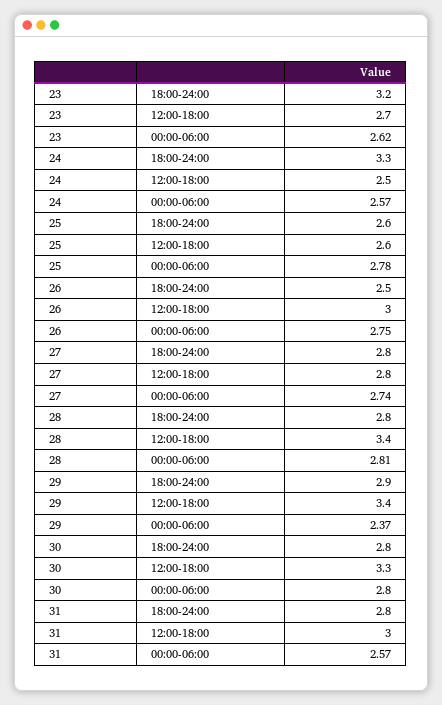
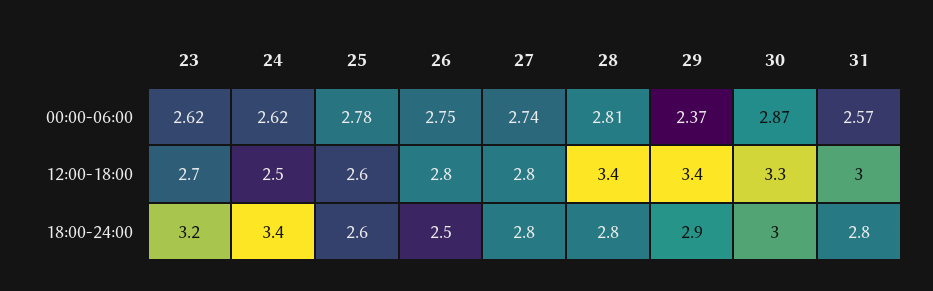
  {
    "23": {
      "18:00-24:00": 3.2,
      "12:00-18:00": 2.7,
      "00:00-06:00": 2.62
    },
    "24": {
-     "18:00-24:00": 3.3,
+     "18:00-24:00": 3.4,
      "12:00-18:00": 2.5,
-     "00:00-06:00": 2.57
+     "00:00-06:00": 2.62
    },
    "25": {
      "18:00-24:00": 2.6,
      "12:00-18:00": 2.6,
      "00:00-06:00": 2.78
    },
    "26": {
      "18:00-24:00": 2.5,
-     "12:00-18:00": 3,
+     "12:00-18:00": 2.8,
      "00:00-06:00": 2.75
    },
    "27": {
      "18:00-24:00": 2.8,
      "12:00-18:00": 2.8,
      "00:00-06:00": 2.74
    },
    "28": {
      "18:00-24:00": 2.8,
      "12:00-18:00": 3.4,
      "00:00-06:00": 2.81
    },
    "29": {
      "18:00-24:00": 2.9,
      "12:00-18:00": 3.4,
      "00:00-06:00": 2.37
    },
    "30": {
-     "18:00-24:00": 2.8,
+     "18:00-24:00": 3,
      "12:00-18:00": 3.3,
-     "00:00-06:00": 2.8
+     "00:00-06:00": 2.87
    },
    "31": {
      "18:00-24:00": 2.8,
      "12:00-18:00": 3,
      "00:00-06:00": 2.57
    }
  }

